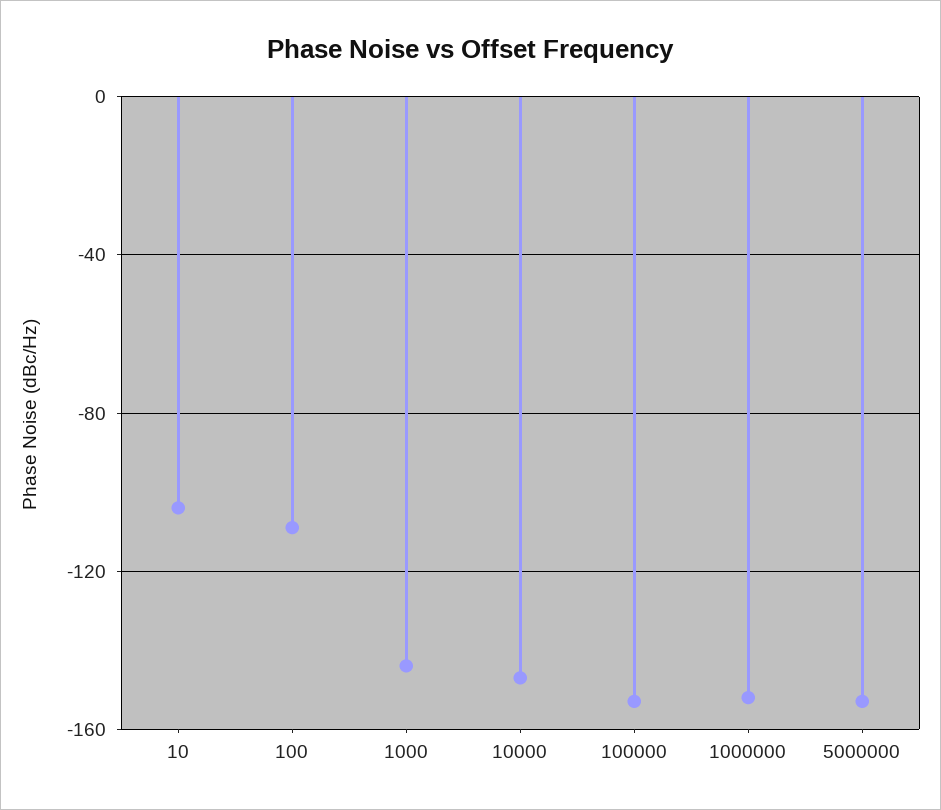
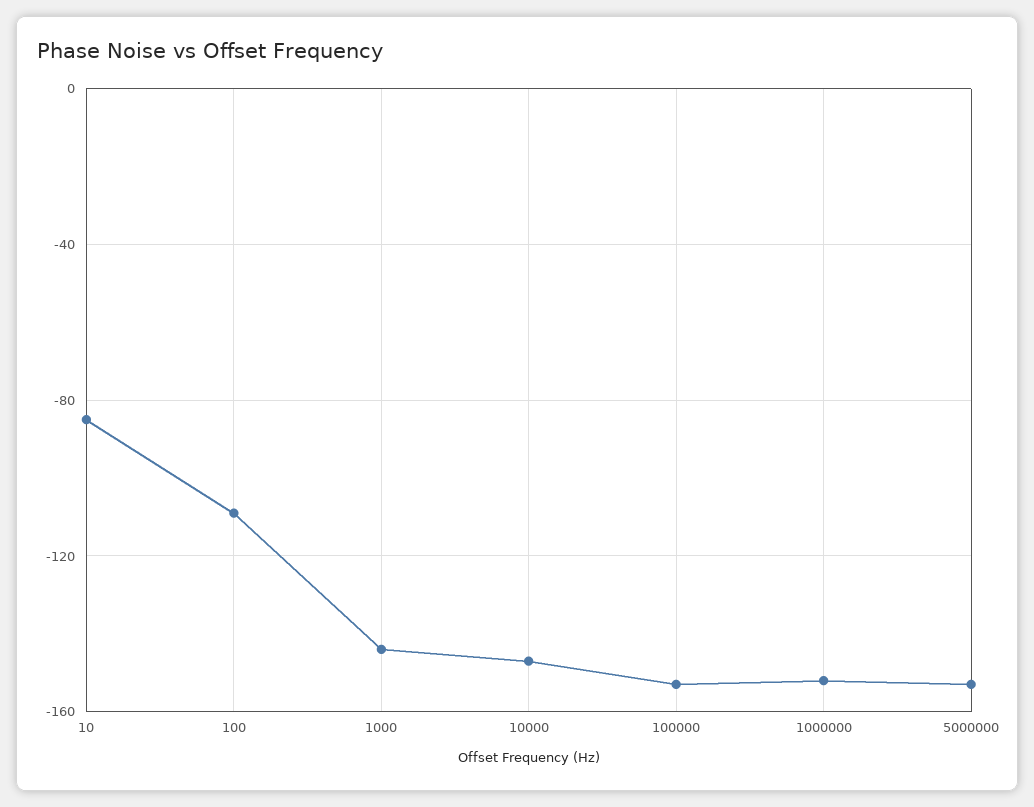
  {
-   "10": -105,
+   "10": -85,
    "100": -110,
    "1000": -145,
    "10000": -145,
    "100000": -155,
    "1000000": -150,
    "5000000": -155
  }

